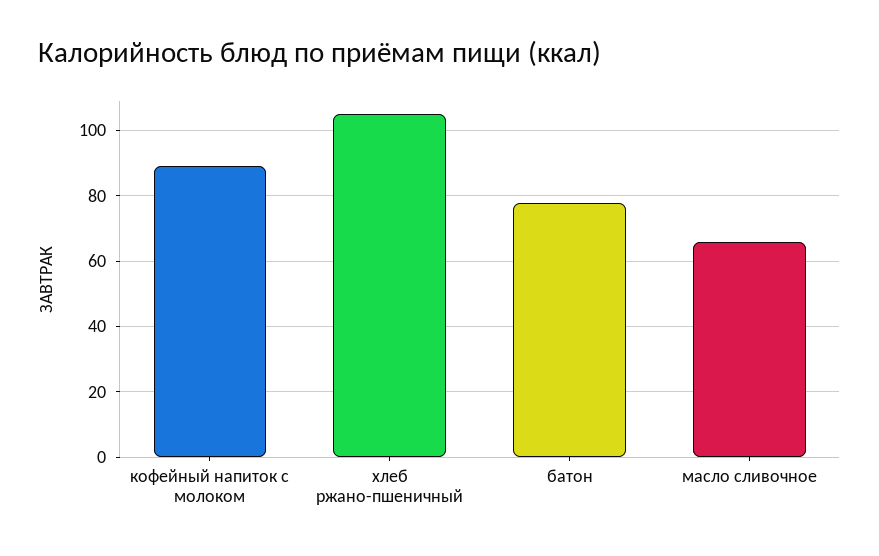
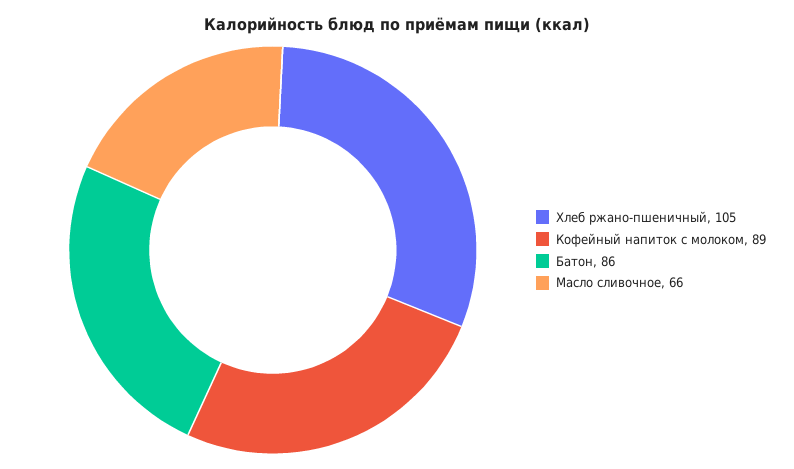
  {
    "кофейный напиток с молоком": 89,
    "хлеб ржано-пшеничный": 105,
-   "батон": 78,
+   "батон": 86,
    "масло сливочное": 66
  }

